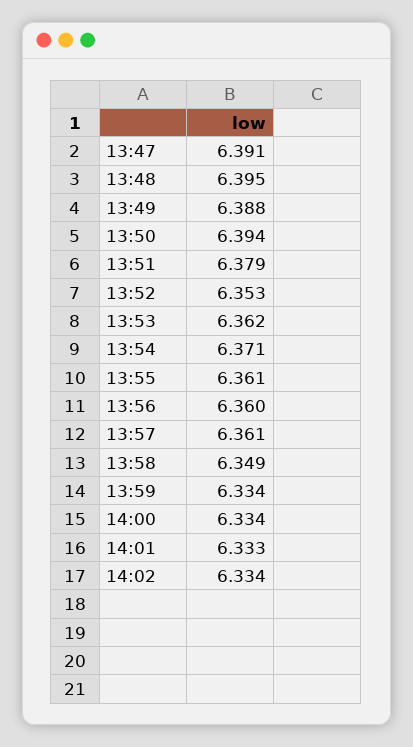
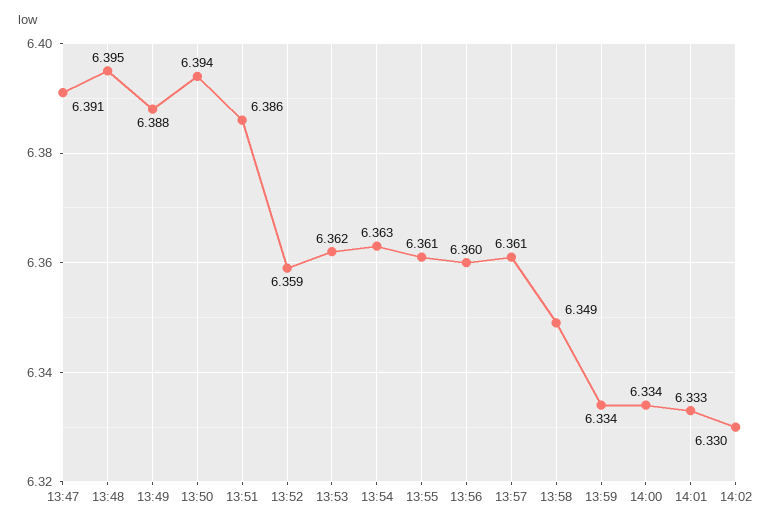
  {
    "13:47": 6.391,
    "13:48": 6.395,
    "13:49": 6.388,
    "13:50": 6.394,
-   "13:51": 6.379,
+   "13:51": 6.386,
-   "13:52": 6.353,
+   "13:52": 6.359,
    "13:53": 6.362,
-   "13:54": 6.371,
+   "13:54": 6.363,
    "13:55": 6.361,
    "13:56": 6.36,
    "13:57": 6.361,
    "13:58": 6.349,
    "13:59": 6.334,
    "14:00": 6.334,
    "14:01": 6.333,
-   "14:02": 6.334
+   "14:02": 6.33
  }

